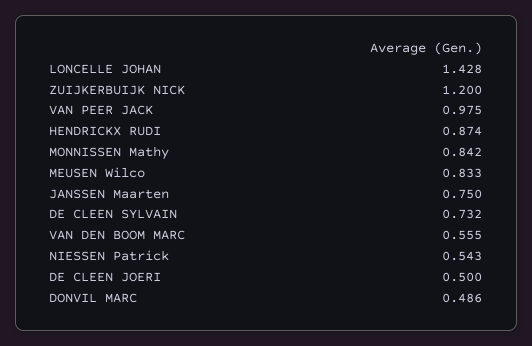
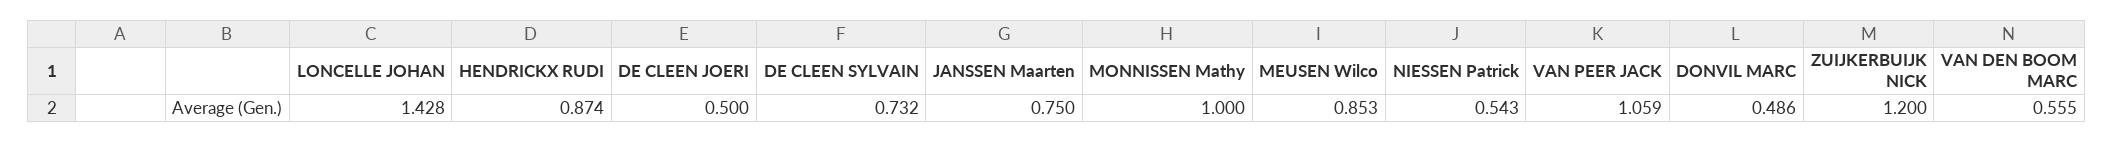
  {
    "LONCELLE JOHAN": 1.428,
    "ZUIJKERBUIJK NICK": 1.2,
-   "VAN PEER JACK": 0.975,
+   "VAN PEER JACK": 1.059,
    "HENDRICKX RUDI": 0.874,
-   "MONNISSEN Mathy": 0.842,
+   "MONNISSEN Mathy": 1,
-   "MEUSEN Wilco": 0.833,
+   "MEUSEN Wilco": 0.853,
    "JANSSEN Maarten": 0.75,
    "DE CLEEN SYLVAIN": 0.732,
    "VAN DEN BOOM MARC": 0.555,
    "NIESSEN Patrick": 0.543,
    "DE CLEEN JOERI": 0.5,
    "DONVIL MARC": 0.486
  }

